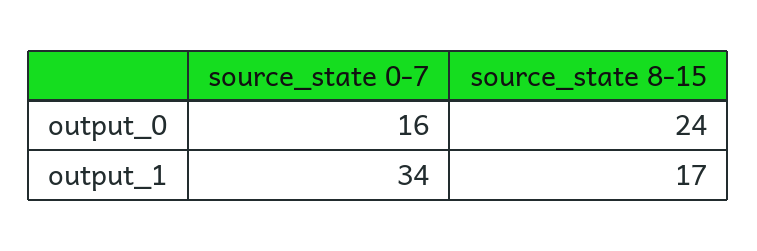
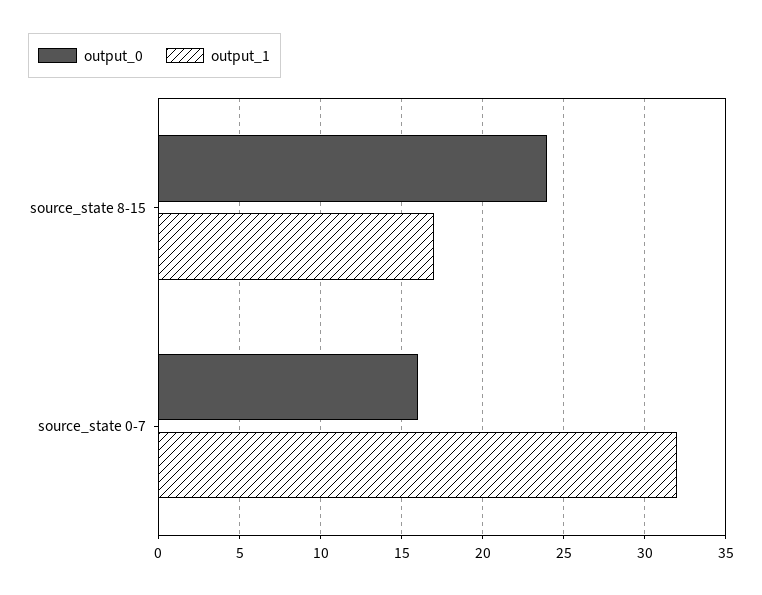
  {
    "output_0": {
      "source_state 0-7": 16,
      "source_state 8-15": 24
    },
    "output_1": {
-     "source_state 0-7": 34,
+     "source_state 0-7": 32,
      "source_state 8-15": 17
    }
  }

